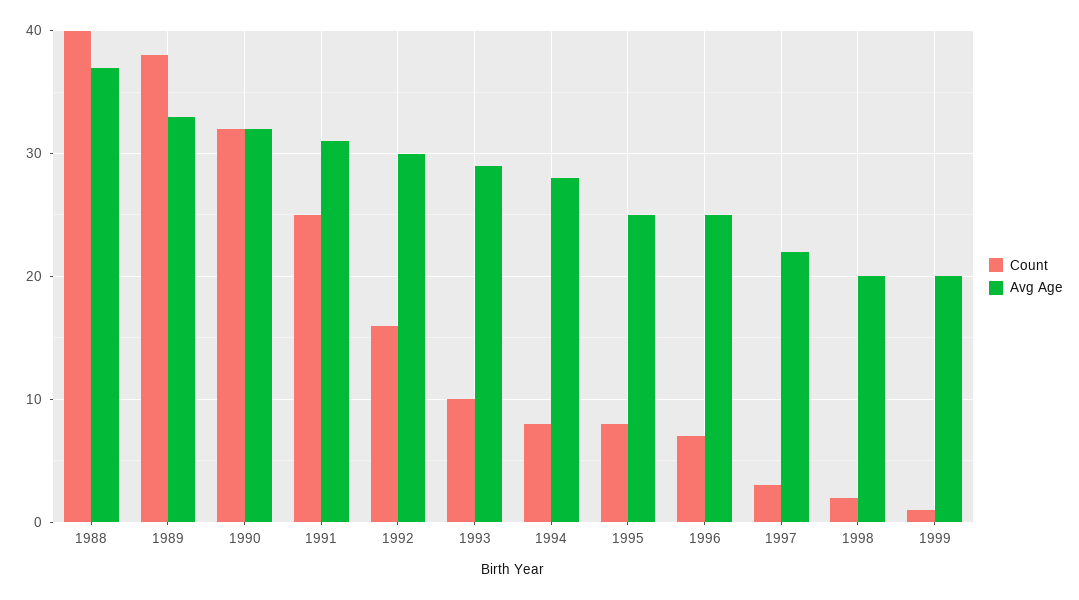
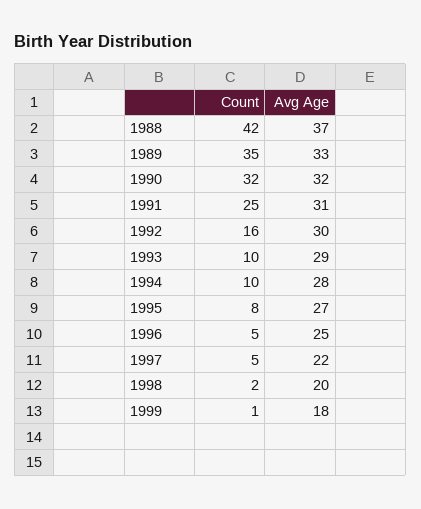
  {
    "Count": {
-     "1988": 40,
+     "1988": 42,
-     "1989": 38,
+     "1989": 35,
      "1990": 32,
      "1991": 25,
      "1992": 16,
      "1993": 10,
-     "1994": 8,
+     "1994": 10,
      "1995": 8,
-     "1996": 7,
+     "1996": 5,
-     "1997": 3,
+     "1997": 5,
      "1998": 2,
      "1999": 1
    },
    "Avg Age": {
      "1988": 37,
      "1989": 33,
      "1990": 32,
      "1991": 31,
      "1992": 30,
      "1993": 29,
      "1994": 28,
-     "1995": 25,
+     "1995": 27,
      "1996": 25,
      "1997": 22,
      "1998": 20,
-     "1999": 20
+     "1999": 18
    }
  }

